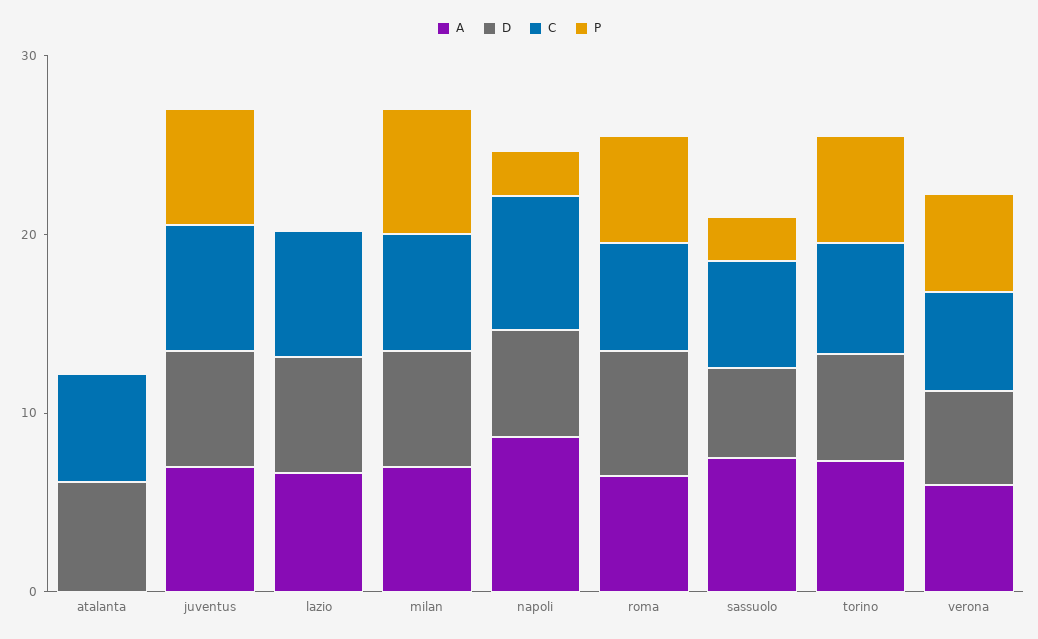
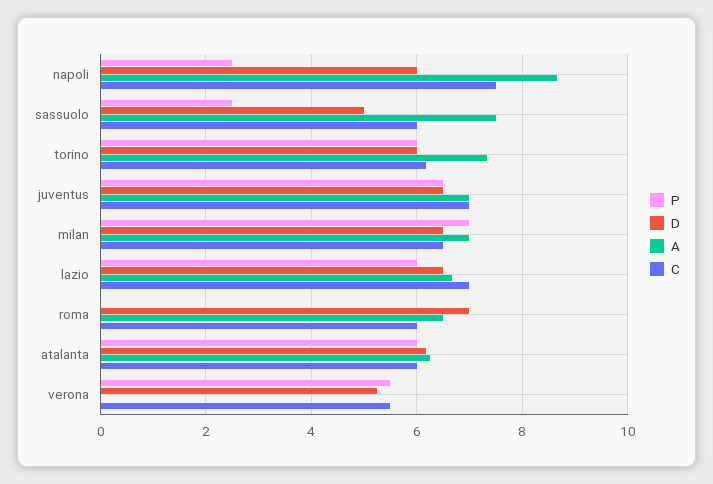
  {
    "A": {
-     "atalanta": 0,
+     "atalanta": 6.2,
      "juventus": 7,
      "lazio": 6.6,
      "milan": 7,
      "napoli": 8.6,
      "roma": 6.6,
      "sassuolo": 7.6,
      "torino": 7.4,
-     "verona": 6
+     "verona": 0
    },
    "D": {
      "atalanta": 6.2,
      "juventus": 6.6,
      "lazio": 6.6,
      "milan": 6.6,
      "napoli": 6,
      "roma": 7,
      "sassuolo": 5,
      "torino": 6,
      "verona": 5.2
    },
    "C": {
      "atalanta": 6,
      "juventus": 7,
      "lazio": 7,
      "milan": 6.6,
      "napoli": 7.6,
      "roma": 6,
      "sassuolo": 6,
      "torino": 6.2,
      "verona": 5.6
    },
    "P": {
-     "atalanta": 0,
+     "atalanta": 6,
      "juventus": 6.6,
-     "lazio": 0,
+     "lazio": 6,
      "milan": 7,
      "napoli": 2.6,
-     "roma": 6,
+     "roma": 0,
      "sassuolo": 2.6,
      "torino": 6,
      "verona": 5.6
    }
  }

